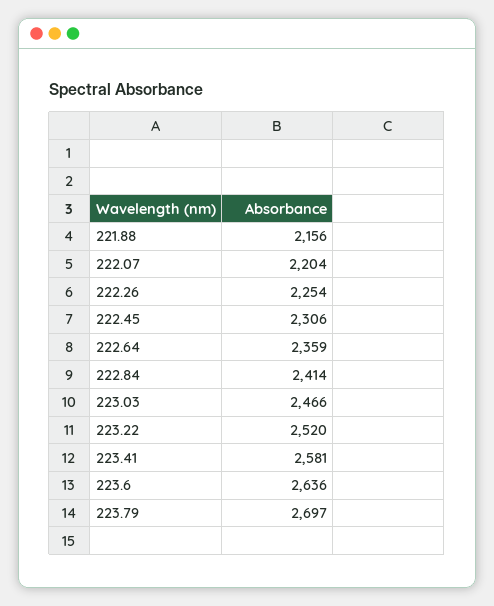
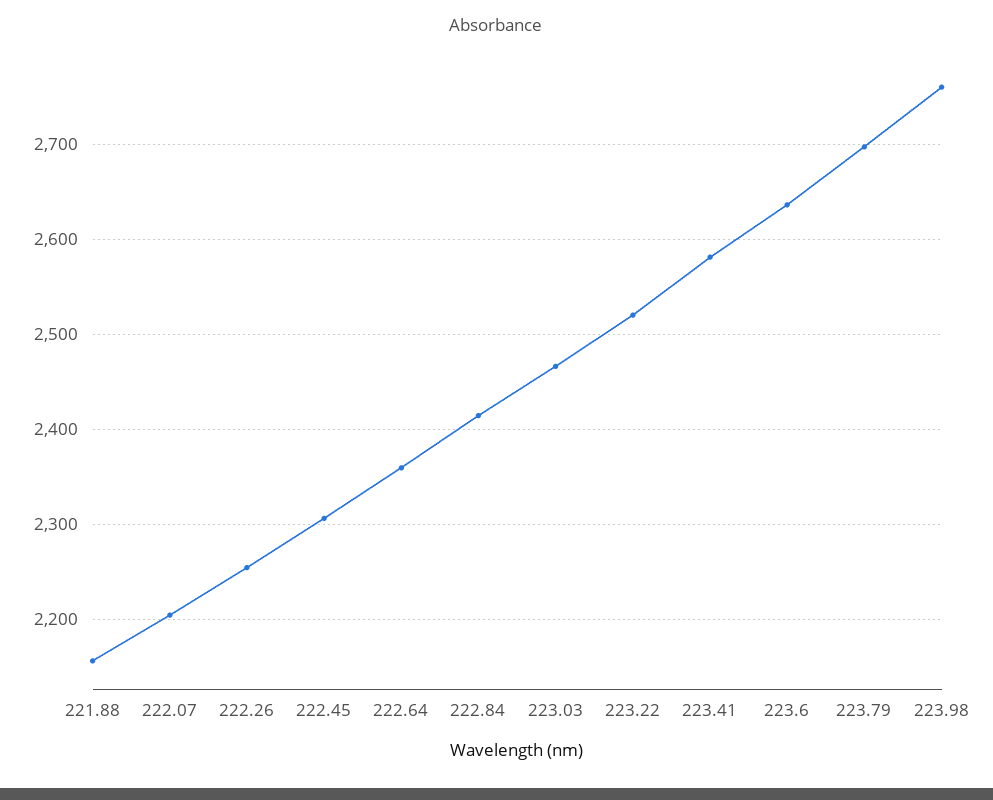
  {
    "221.88": 2156,
    "222.07": 2204,
    "222.26": 2254,
    "222.45": 2306,
    "222.64": 2359,
    "222.84": 2414,
    "223.03": 2466,
    "223.22": 2520,
    "223.41": 2581,
    "223.6": 2636,
-   "223.79": 2697
+   "223.79": 2697,
+   "223.98": 2760
  }

